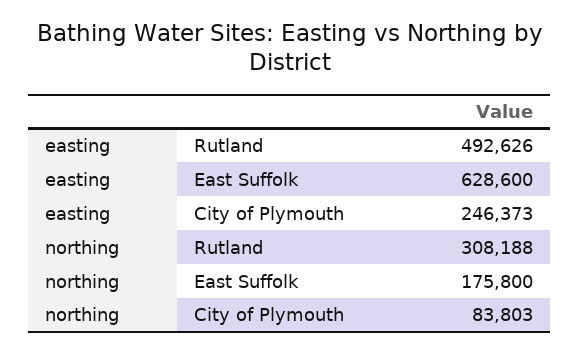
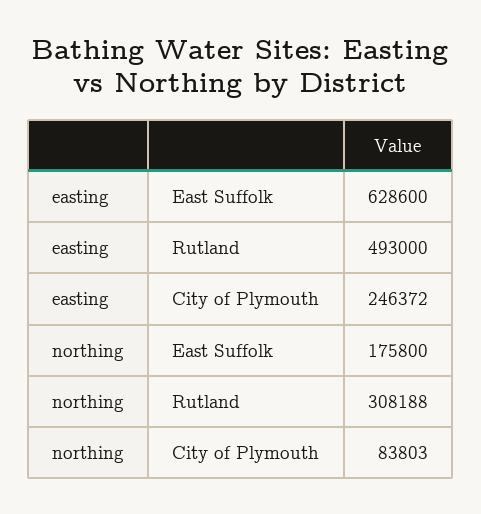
  {
    "easting": {
-     "Rutland": 492626,
+     "Rutland": 493000,
      "East Suffolk": 628600,
-     "City of Plymouth": 246373
+     "City of Plymouth": 246372
    },
    "northing": {
      "Rutland": 308188,
      "East Suffolk": 175800,
      "City of Plymouth": 83803
    }
  }

